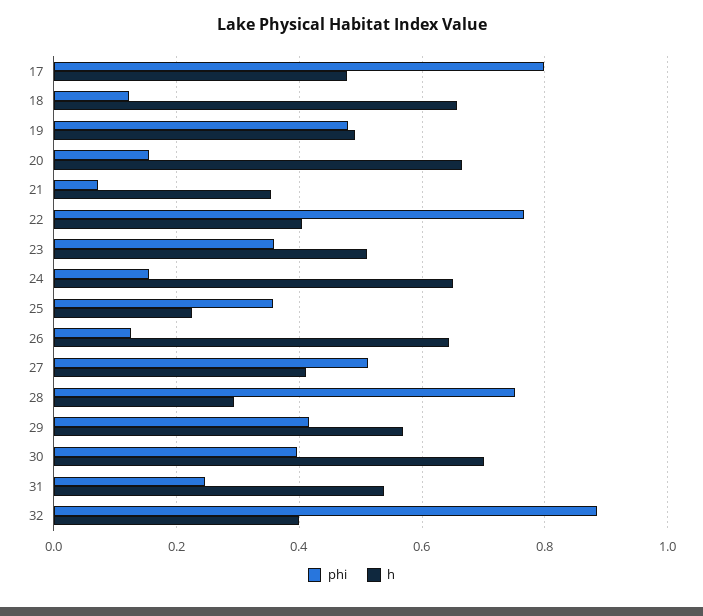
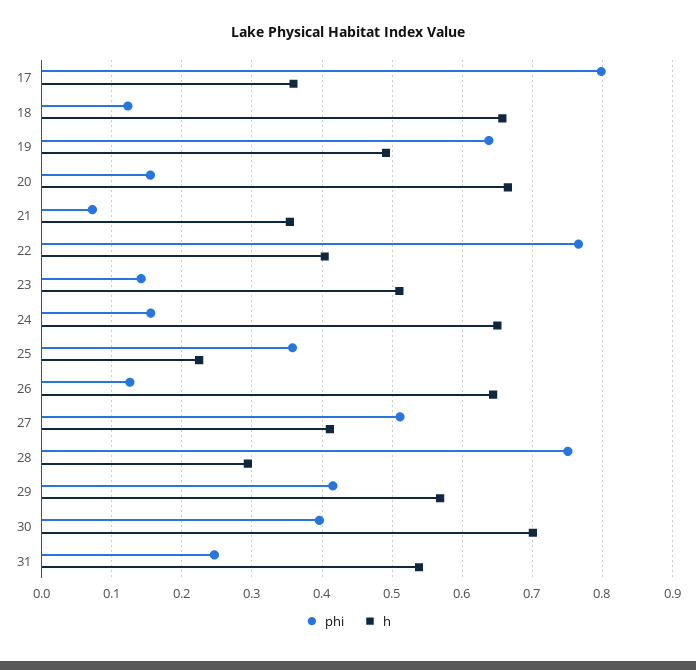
  {
    "phi": {
      "17": 0.8,
      "18": 0.12,
-     "19": 0.48,
+     "19": 0.64,
      "20": 0.16,
      "21": 0.07,
      "22": 0.77,
-     "23": 0.36,
+     "23": 0.14,
      "24": 0.16,
      "25": 0.36,
      "26": 0.13,
      "27": 0.51,
      "28": 0.75,
      "29": 0.42,
      "30": 0.4,
-     "31": 0.25,
+     "31": 0.25
-     "32": 0.88
    },
    "h": {
-     "17": 0.48,
+     "17": 0.36,
      "18": 0.66,
      "19": 0.49,
      "20": 0.67,
      "21": 0.35,
      "22": 0.4,
      "23": 0.51,
      "24": 0.65,
      "25": 0.22,
      "26": 0.64,
      "27": 0.41,
      "28": 0.29,
      "29": 0.57,
      "30": 0.7,
-     "31": 0.54,
+     "31": 0.54
-     "32": 0.4
    }
  }

